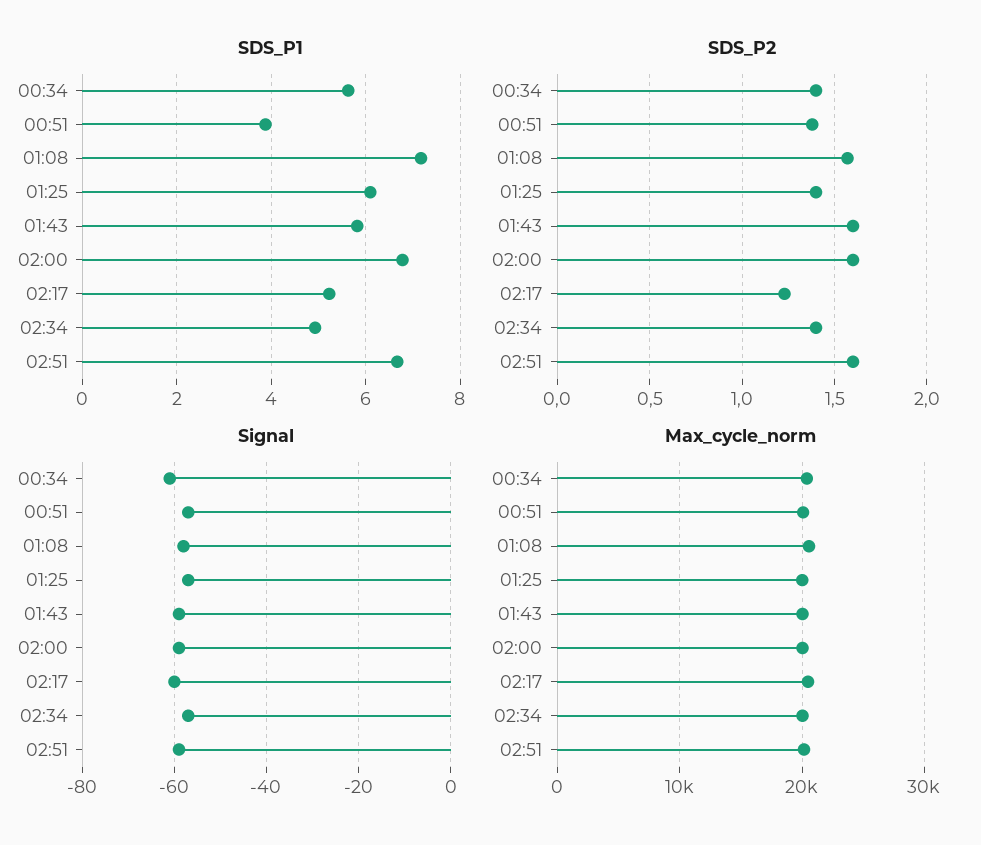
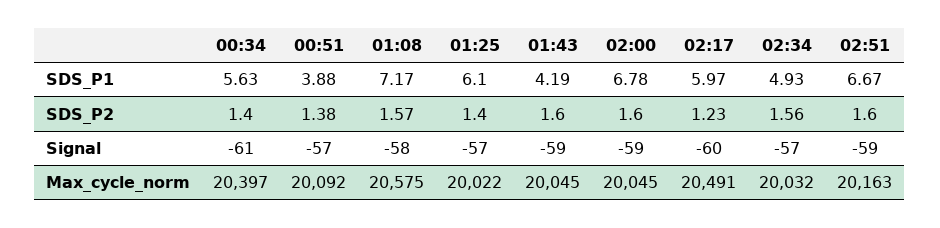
  {
    "SDS_P1": {
      "00:34": 5.63,
      "00:51": 3.88,
      "01:08": 7.17,
      "01:25": 6.1,
-     "01:43": 5.8,
+     "01:43": 4.19,
      "02:00": 6.78,
-     "02:17": 5.2,
+     "02:17": 5.97,
      "02:34": 4.93,
      "02:51": 6.67
    },
    "SDS_P2": {
      "00:34": 1.4,
      "00:51": 1.38,
      "01:08": 1.57,
      "01:25": 1.4,
      "01:43": 1.6,
      "02:00": 1.6,
      "02:17": 1.23,
-     "02:34": 1.4,
+     "02:34": 1.56,
      "02:51": 1.6
    },
    "Signal": {
      "00:34": -61,
      "00:51": -57,
      "01:08": -58,
      "01:25": -57,
      "01:43": -59,
      "02:00": -59,
      "02:17": -60,
      "02:34": -57,
      "02:51": -59
    },
    "Max_cycle_norm": {
      "00:34": 20397,
      "00:51": 20092,
      "01:08": 20575,
      "01:25": 20022,
      "01:43": 20045,
      "02:00": 20045,
      "02:17": 20491,
      "02:34": 20032,
      "02:51": 20163
    }
  }

